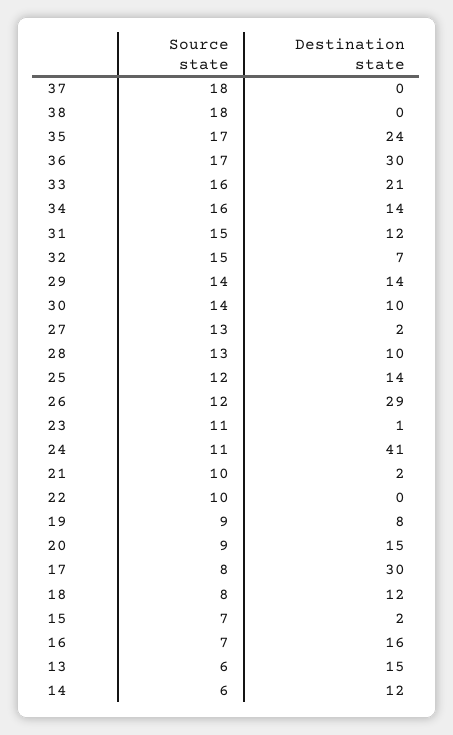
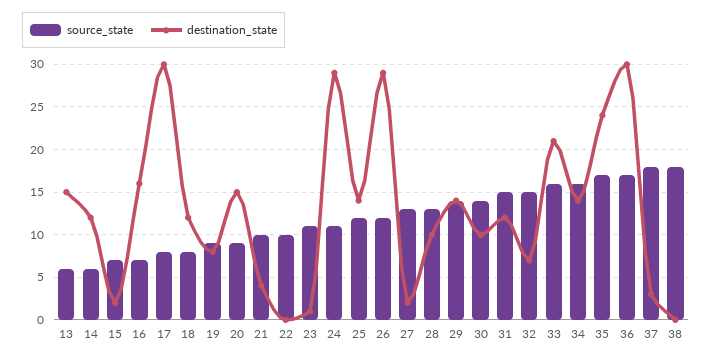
  {
    "Source state": {
      "37": 18,
      "38": 18,
      "35": 17,
      "36": 17,
      "33": 16,
      "34": 16,
      "31": 15,
      "32": 15,
      "29": 14,
      "30": 14,
      "27": 13,
      "28": 13,
      "25": 12,
      "26": 12,
      "23": 11,
      "24": 11,
      "21": 10,
      "22": 10,
      "19": 9,
      "20": 9,
      "17": 8,
      "18": 8,
      "15": 7,
      "16": 7,
      "13": 6,
      "14": 6
    },
    "Destination state": {
-     "37": 0,
+     "37": 3,
      "38": 0,
      "35": 24,
      "36": 30,
      "33": 21,
      "34": 14,
      "31": 12,
      "32": 7,
      "29": 14,
      "30": 10,
      "27": 2,
      "28": 10,
      "25": 14,
      "26": 29,
      "23": 1,
-     "24": 41,
+     "24": 29,
-     "21": 2,
+     "21": 4,
      "22": 0,
      "19": 8,
      "20": 15,
      "17": 30,
      "18": 12,
      "15": 2,
      "16": 16,
      "13": 15,
      "14": 12
    }
  }

